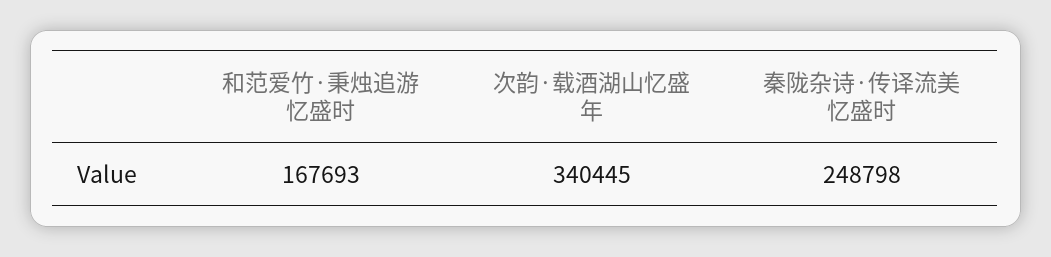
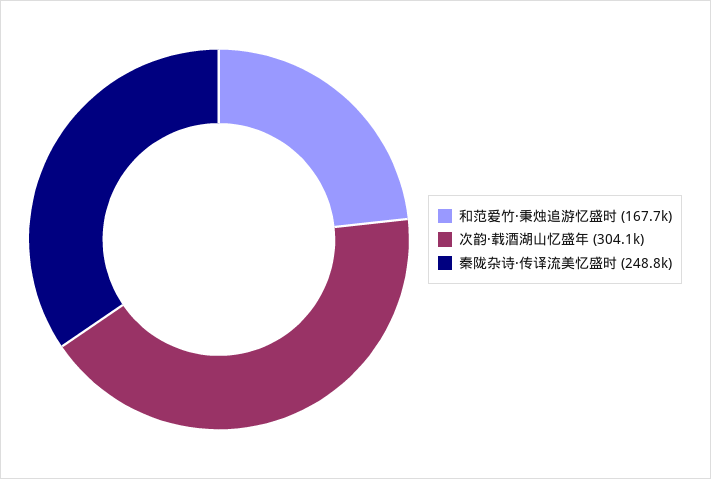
  {
    "和范爱竹·秉烛追游忆盛时": 167693,
-   "次韵·载酒湖山忆盛年": 340445,
+   "次韵·载酒湖山忆盛年": 304100,
    "秦陇杂诗·传译流美忆盛时": 248798
  }

